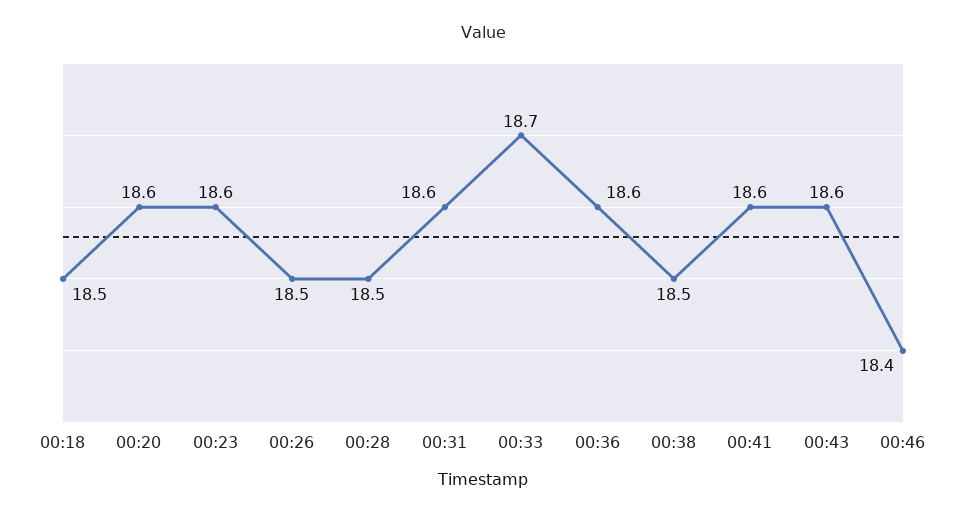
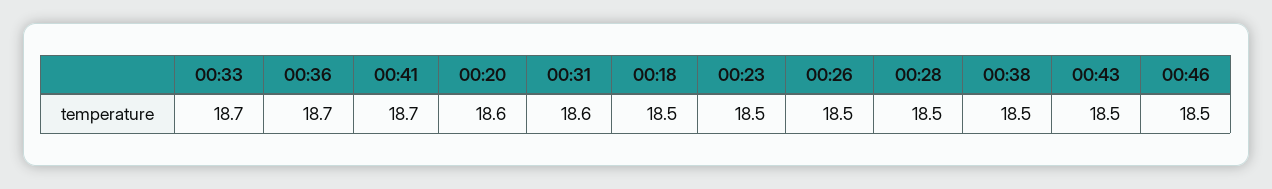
  {
    "00:18": 18.5,
    "00:20": 18.6,
-   "00:23": 18.6,
+   "00:23": 18.5,
    "00:26": 18.5,
    "00:28": 18.5,
    "00:31": 18.6,
    "00:33": 18.7,
-   "00:36": 18.6,
+   "00:36": 18.7,
    "00:38": 18.5,
-   "00:41": 18.6,
+   "00:41": 18.7,
-   "00:43": 18.6,
+   "00:43": 18.5,
-   "00:46": 18.4
+   "00:46": 18.5
  }

